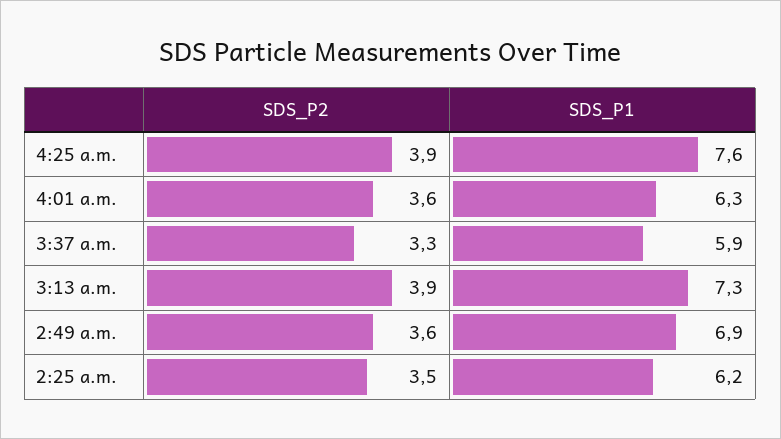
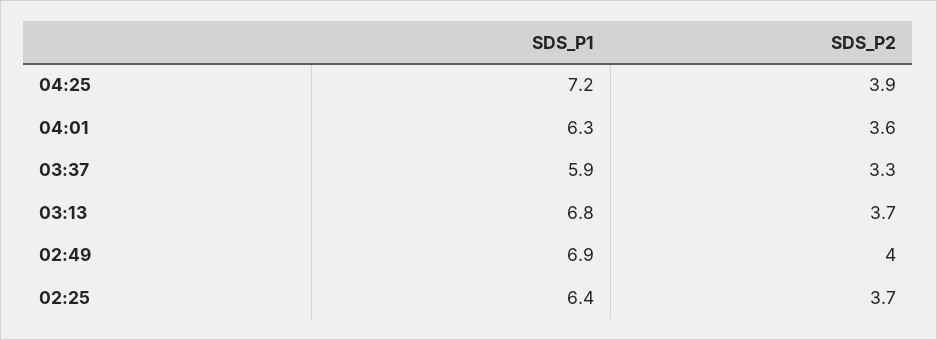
  {
    "SDS_P2": {
      "4:25 a.m.": 3.9,
      "4:01 a.m.": 3.6,
      "3:37 a.m.": 3.3,
-     "3:13 a.m.": 3.9,
+     "3:13 a.m.": 3.7,
-     "2:49 a.m.": 3.6,
+     "2:49 a.m.": 4,
-     "2:25 a.m.": 3.5
+     "2:25 a.m.": 3.7
    },
    "SDS_P1": {
-     "4:25 a.m.": 7.6,
+     "4:25 a.m.": 7.2,
      "4:01 a.m.": 6.3,
      "3:37 a.m.": 5.9,
-     "3:13 a.m.": 7.3,
+     "3:13 a.m.": 6.8,
      "2:49 a.m.": 6.9,
-     "2:25 a.m.": 6.2
+     "2:25 a.m.": 6.4
    }
  }

